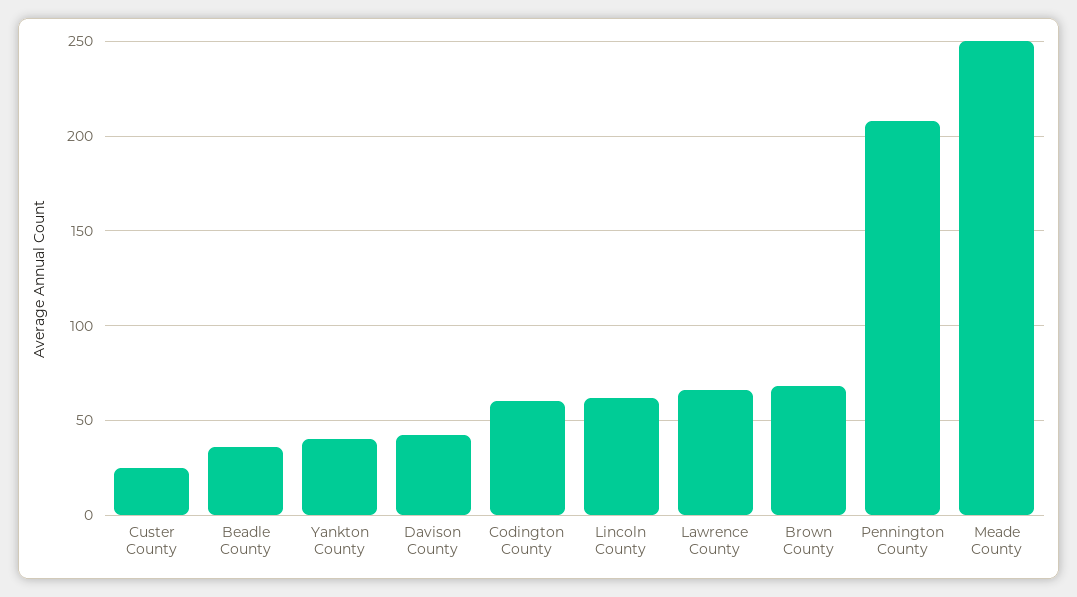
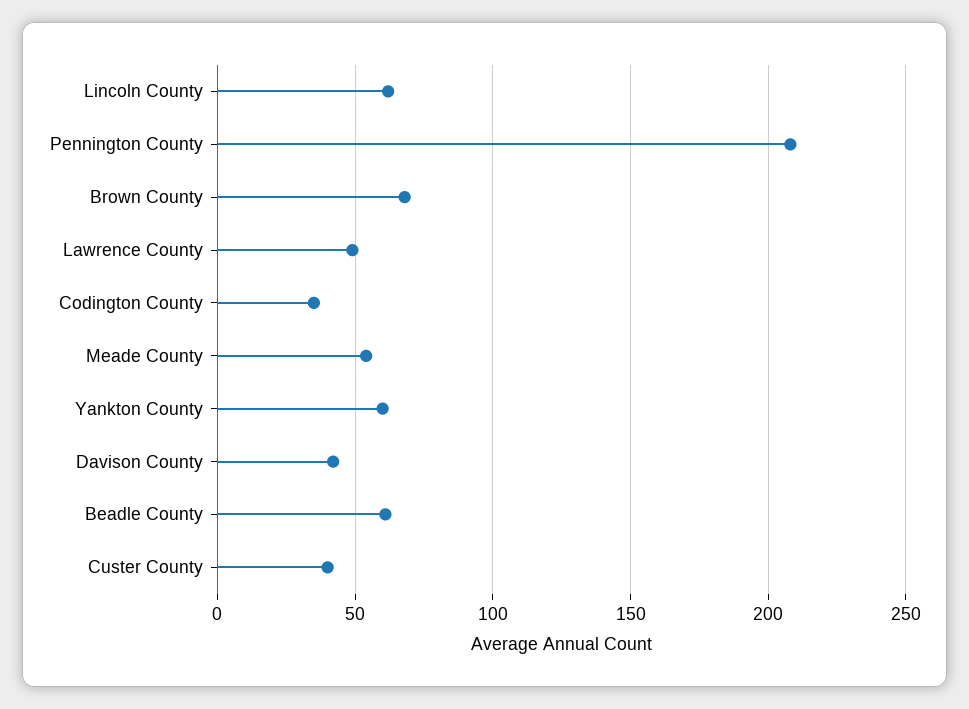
  {
-   "Custer County": 25,
+   "Custer County": 40,
-   "Beadle County": 35,
+   "Beadle County": 60,
-   "Yankton County": 40,
+   "Yankton County": 60,
    "Davison County": 40,
-   "Codington County": 60,
+   "Codington County": 35,
    "Lincoln County": 60,
-   "Lawrence County": 65,
+   "Lawrence County": 50,
    "Brown County": 70,
    "Pennington County": 210,
-   "Meade County": 250
+   "Meade County": 55
  }

